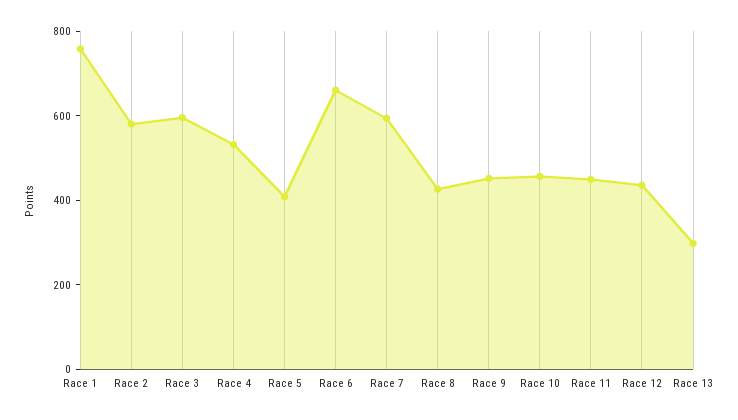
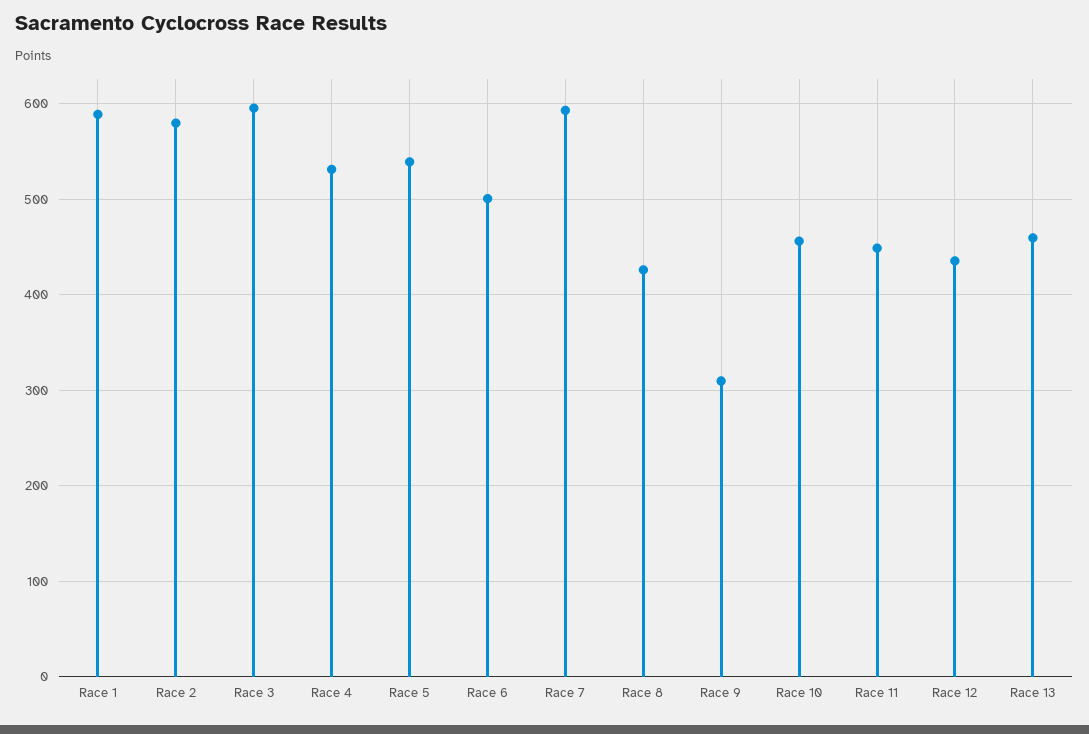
  {
-   "Race 1": 750,
+   "Race 1": 590,
    "Race 2": 580,
    "Race 3": 600,
    "Race 4": 530,
-   "Race 5": 400,
+   "Race 5": 540,
-   "Race 6": 650,
+   "Race 6": 500,
    "Race 7": 590,
    "Race 8": 430,
-   "Race 9": 450,
+   "Race 9": 310,
    "Race 10": 460,
    "Race 11": 450,
    "Race 12": 440,
-   "Race 13": 300
+   "Race 13": 460
  }

